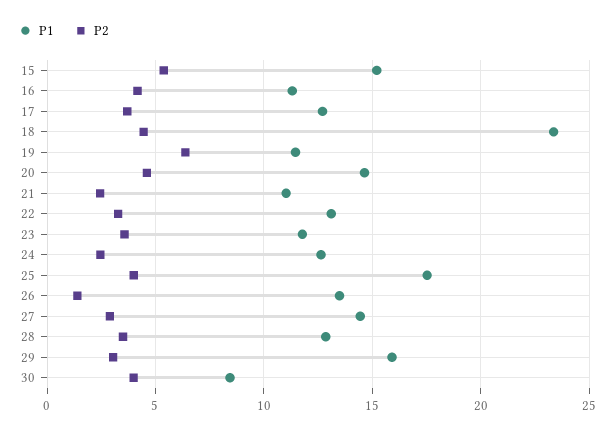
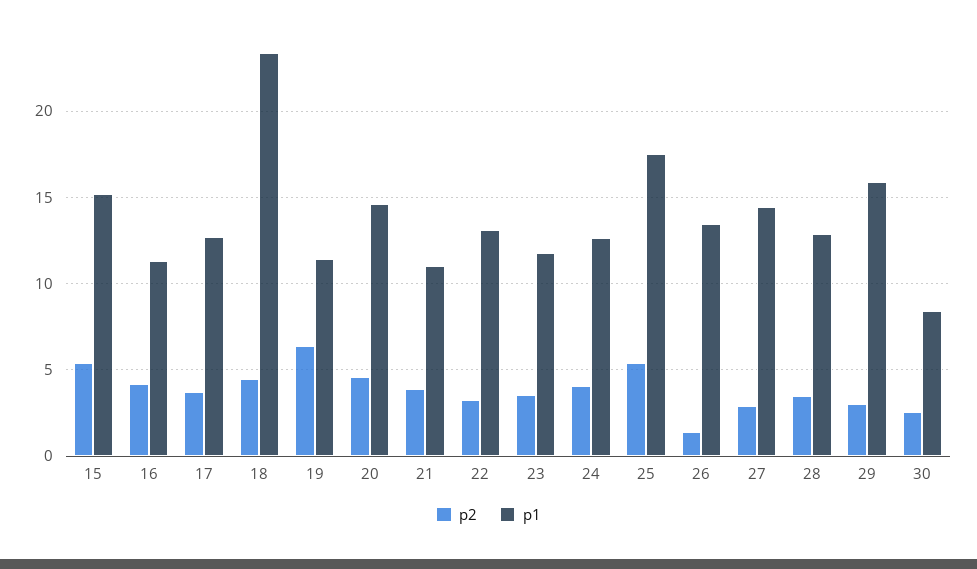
  {
    "P1": {
      "15": 15,
      "16": 11.5,
      "17": 12.5,
      "18": 23.5,
      "19": 11.5,
      "20": 14.5,
      "21": 11,
      "22": 13,
      "23": 12,
      "24": 12.5,
      "25": 17.5,
      "26": 13.5,
      "27": 14.5,
      "28": 13,
      "29": 16,
      "30": 8.5
    },
    "P2": {
      "15": 5.5,
      "16": 4,
      "17": 3.5,
      "18": 4.5,
      "19": 6.5,
      "20": 4.5,
-     "21": 2.5,
+     "21": 4,
      "22": 3.5,
      "23": 3.5,
-     "24": 2.5,
+     "24": 4,
-     "25": 4,
+     "25": 5.5,
      "26": 1.5,
      "27": 3,
      "28": 3.5,
      "29": 3,
-     "30": 4
+     "30": 2.5
    }
  }

